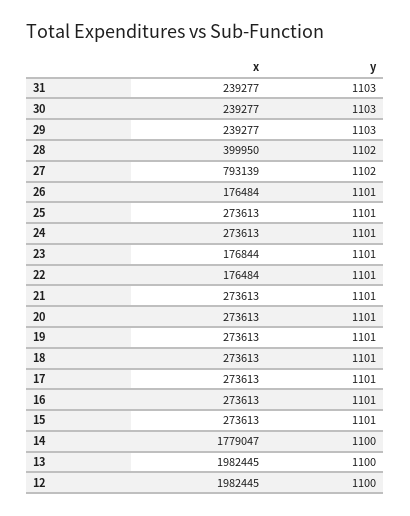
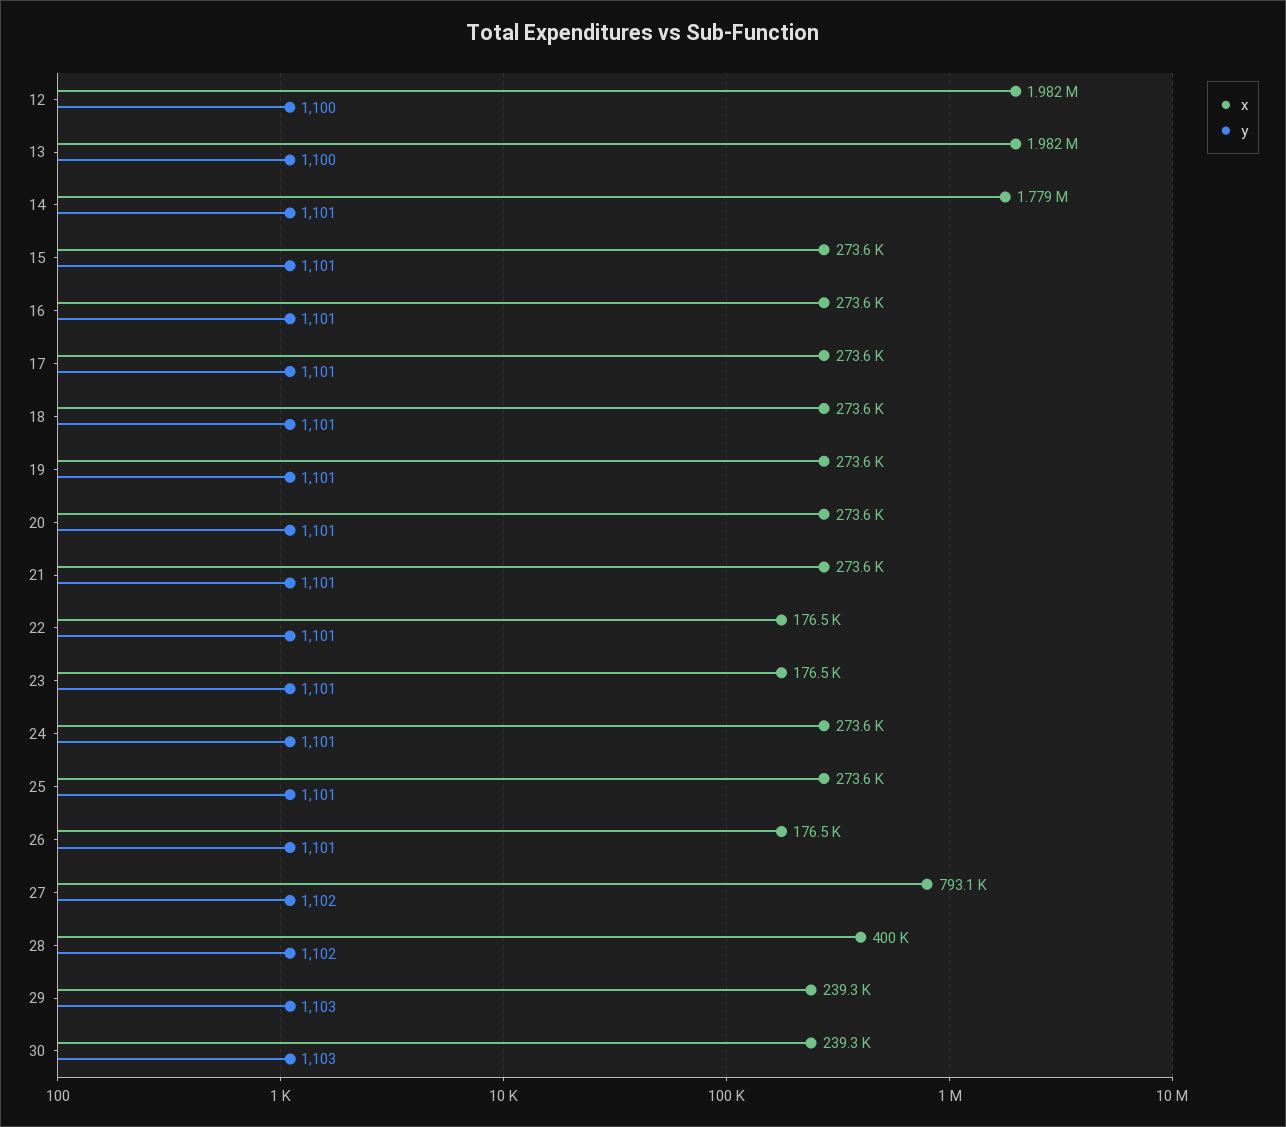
  {
    "x": {
-     "31": 239277,
      "30": 239277,
      "29": 239277,
      "28": 399950,
      "27": 793139,
      "26": 176484,
      "25": 273613,
      "24": 273613,
-     "23": 176844,
+     "23": 176500,
      "22": 176484,
      "21": 273613,
      "20": 273613,
      "19": 273613,
      "18": 273613,
      "17": 273613,
      "16": 273613,
      "15": 273613,
      "14": 1779047,
      "13": 1982445,
      "12": 1982445
    },
    "y": {
-     "31": 1103,
      "30": 1103,
      "29": 1103,
      "28": 1102,
      "27": 1102,
      "26": 1101,
      "25": 1101,
      "24": 1101,
      "23": 1101,
      "22": 1101,
      "21": 1101,
      "20": 1101,
      "19": 1101,
      "18": 1101,
      "17": 1101,
      "16": 1101,
      "15": 1101,
-     "14": 1100,
+     "14": 1101,
      "13": 1100,
      "12": 1100
    }
  }

